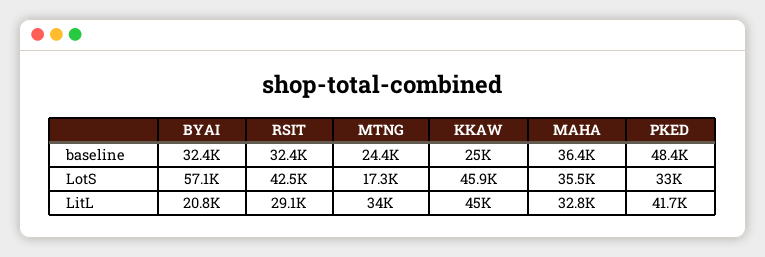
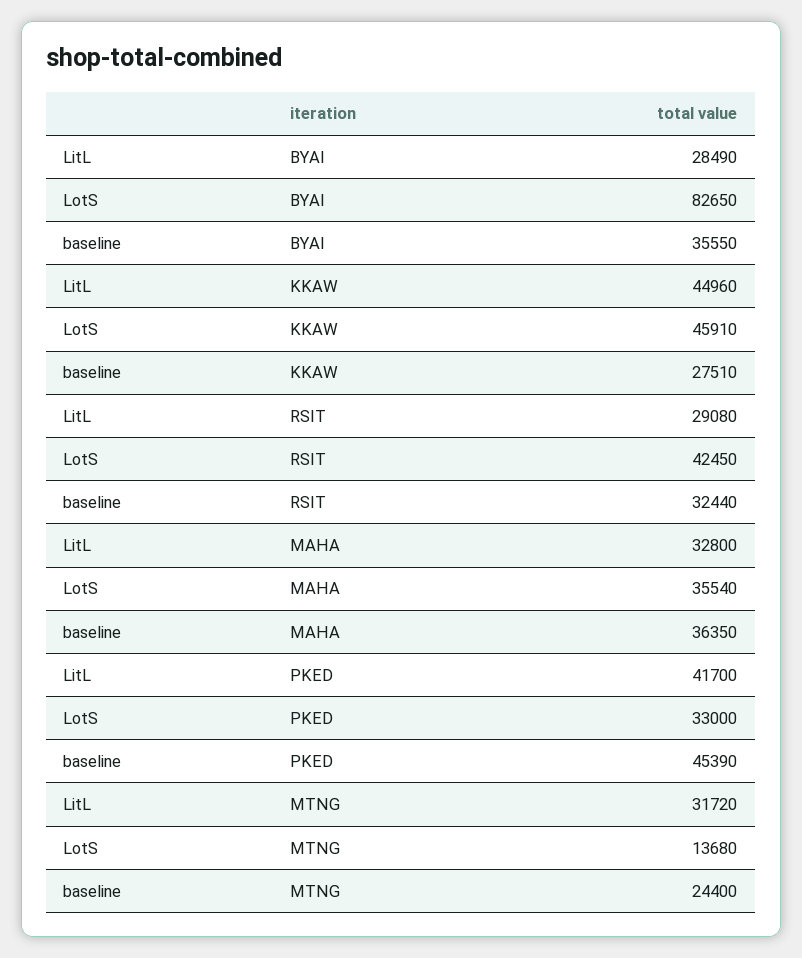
  {
    "BYAI": {
-     "baseline": 32400,
+     "baseline": 35550,
-     "LotS": 57100,
+     "LotS": 82650,
-     "LitL": 20800
+     "LitL": 28490
    },
    "RSIT": {
      "baseline": 32440,
      "LotS": 42450,
      "LitL": 29080
    },
    "MTNG": {
      "baseline": 24400,
-     "LotS": 17300,
+     "LotS": 13680,
-     "LitL": 34000
+     "LitL": 31720
    },
    "KKAW": {
-     "baseline": 25000,
+     "baseline": 27510,
      "LotS": 45910,
      "LitL": 44960
    },
    "MAHA": {
      "baseline": 36350,
      "LotS": 35540,
      "LitL": 32800
    },
    "PKED": {
-     "baseline": 48400,
+     "baseline": 45390,
      "LotS": 33000,
      "LitL": 41700
    }
  }

